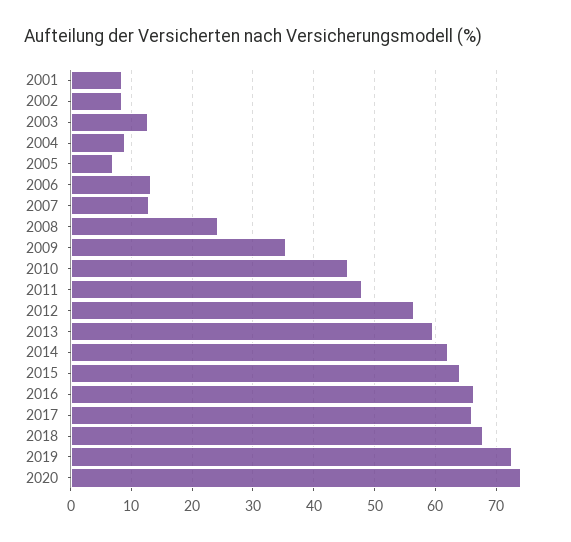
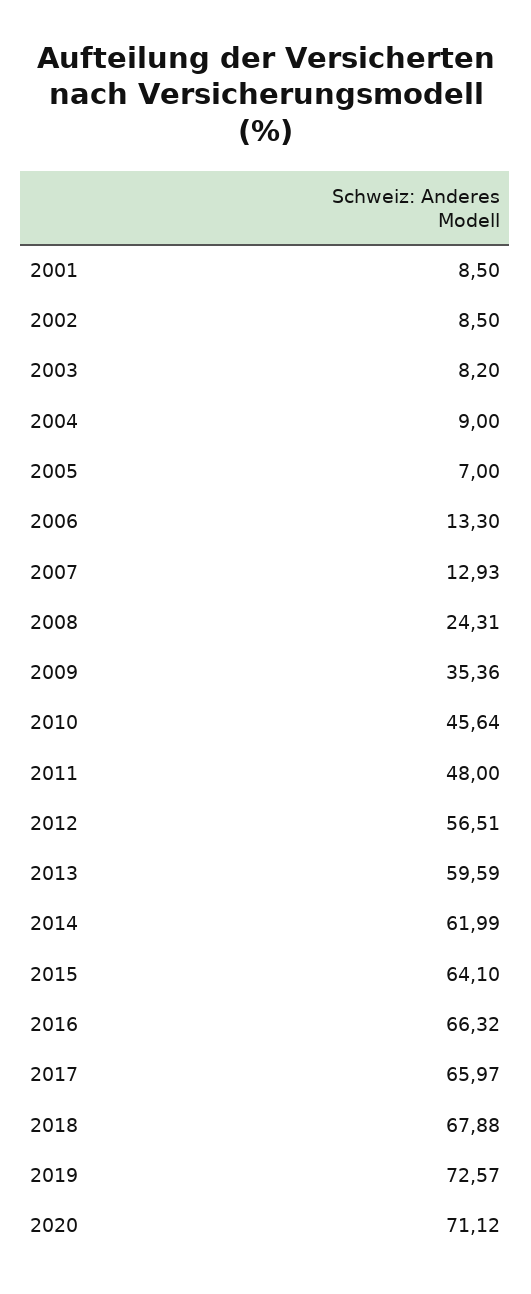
  {
    "2001": 8.5,
    "2002": 8.5,
-   "2003": 13,
+   "2003": 8.2,
    "2004": 9,
    "2005": 7,
    "2006": 13.3,
    "2007": 12.93,
    "2008": 24.31,
    "2009": 35.36,
    "2010": 45.64,
    "2011": 48,
    "2012": 56.51,
    "2013": 59.59,
    "2014": 61.99,
    "2015": 64.1,
    "2016": 66.32,
    "2017": 65.97,
    "2018": 67.88,
    "2019": 72.57,
-   "2020": 74
+   "2020": 71.12
  }

